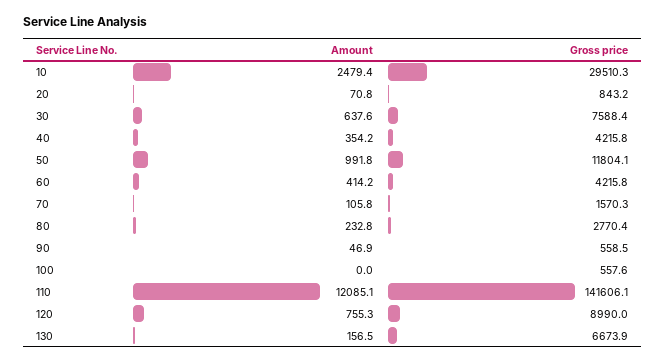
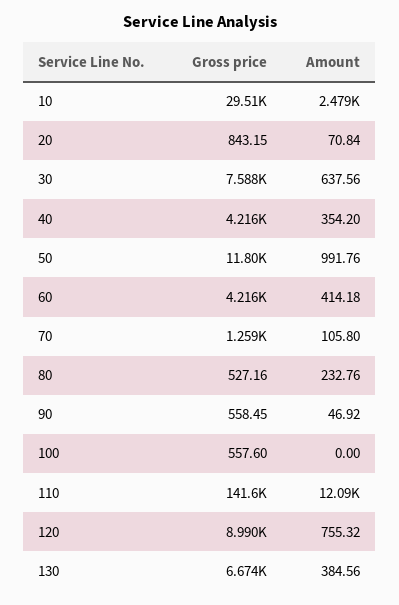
  {
    "Amount": {
      "10": 2479.4,
      "20": 70.84,
      "30": 637.56,
      "40": 354.2,
      "50": 991.76,
      "60": 414.18,
      "70": 105.8,
      "80": 232.76,
      "90": 46.92,
      "100": 0,
      "110": 12085.1,
      "120": 755.32,
-     "130": 156.5
+     "130": 384.56
    },
    "Gross price": {
      "10": 29510.3,
      "20": 843.15,
      "30": 7588.4,
      "40": 4215.8,
      "50": 11804.1,
      "60": 4215.8,
-     "70": 1570.3,
+     "70": 1259,
-     "80": 2770.4,
+     "80": 527.16,
      "90": 558.45,
      "100": 557.6,
      "110": 141606.1,
      "120": 8990,
      "130": 6673.9
    }
  }

